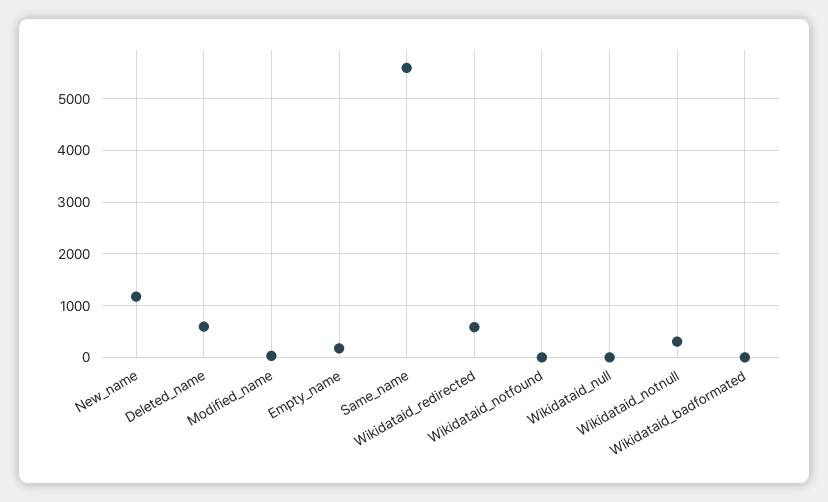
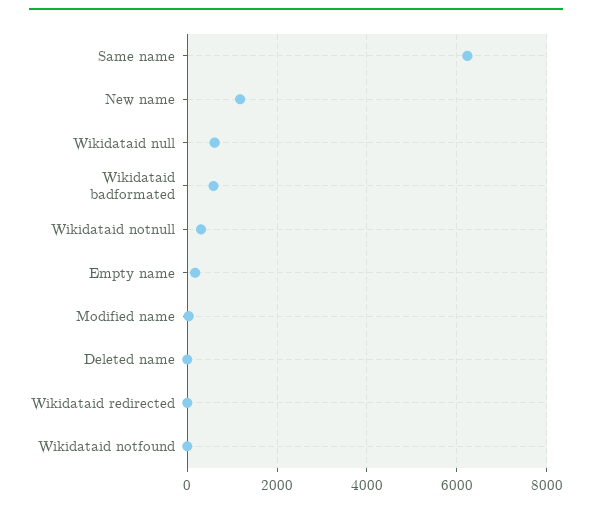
  {
    "New_name": 1200,
-   "Deleted_name": 600,
+   "Deleted_name": 0,
    "Modified_name": 0,
    "Empty_name": 200,
-   "Same_name": 5600,
+   "Same_name": 6200,
-   "Wikidataid_redirected": 600,
+   "Wikidataid_redirected": 0,
    "Wikidataid_notfound": 0,
-   "Wikidataid_null": 0,
+   "Wikidataid_null": 600,
    "Wikidataid_notnull": 400,
-   "Wikidataid_badformated": 0
+   "Wikidataid_badformated": 600
  }

